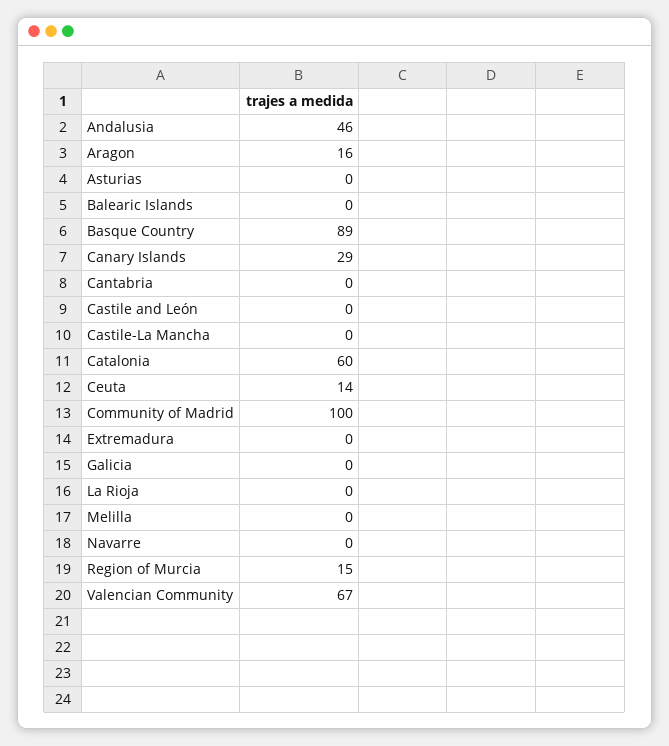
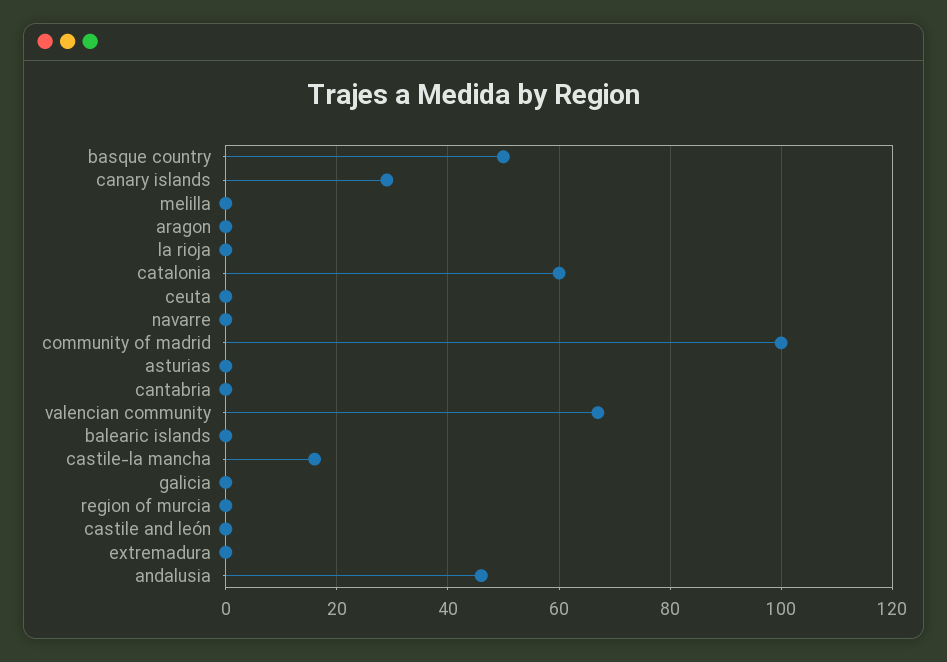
  {
    "Andalusia": 46,
-   "Aragon": 16,
+   "Aragon": 0,
    "Asturias": 0,
    "Balearic Islands": 0,
-   "Basque Country": 89,
+   "Basque Country": 50,
    "Canary Islands": 29,
    "Cantabria": 0,
    "Castile and León": 0,
-   "Castile-La Mancha": 0,
+   "Castile-La Mancha": 15,
    "Catalonia": 60,
-   "Ceuta": 14,
+   "Ceuta": 0,
    "Community of Madrid": 100,
    "Extremadura": 0,
    "Galicia": 0,
    "La Rioja": 0,
    "Melilla": 0,
    "Navarre": 0,
-   "Region of Murcia": 15,
+   "Region of Murcia": 0,
    "Valencian Community": 67
  }

